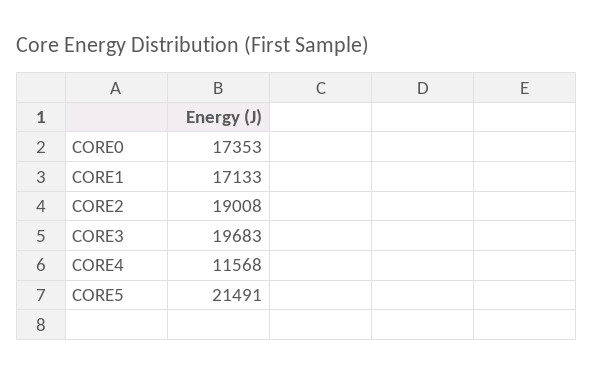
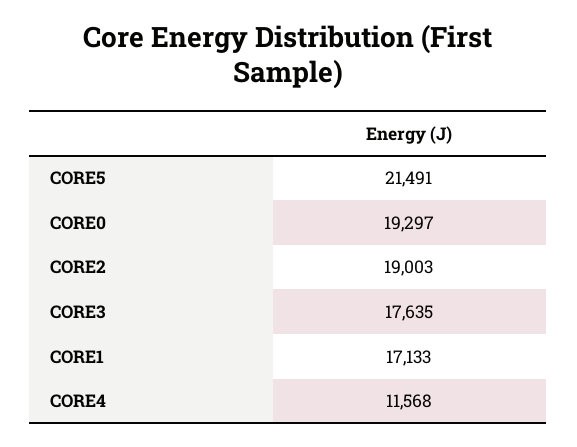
  {
-   "CORE0": 17353,
+   "CORE0": 19297,
    "CORE1": 17133,
-   "CORE2": 19008,
+   "CORE2": 19003,
-   "CORE3": 19683,
+   "CORE3": 17635,
    "CORE4": 11568,
    "CORE5": 21491
  }

